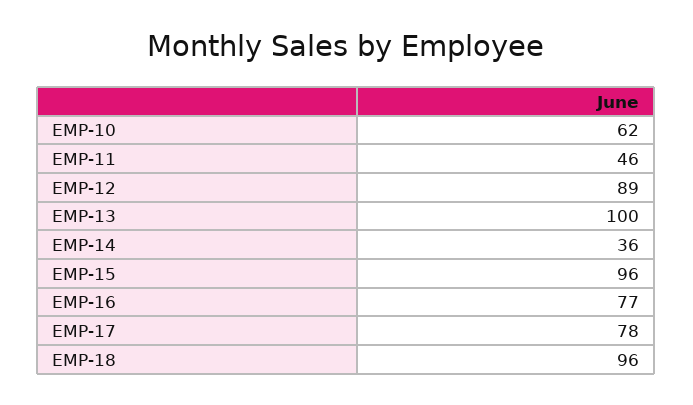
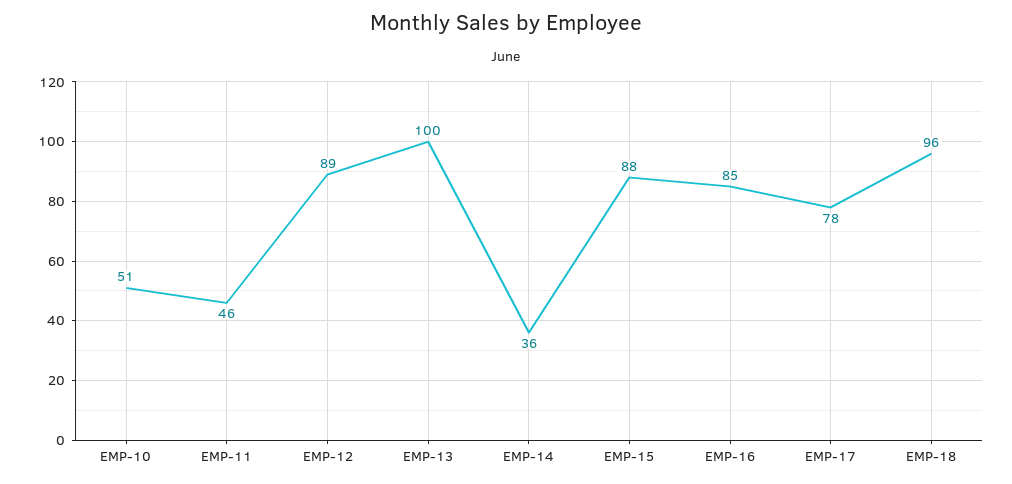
  {
-   "EMP-10": 62,
+   "EMP-10": 51,
    "EMP-11": 46,
    "EMP-12": 89,
    "EMP-13": 100,
    "EMP-14": 36,
-   "EMP-15": 96,
+   "EMP-15": 88,
-   "EMP-16": 77,
+   "EMP-16": 85,
    "EMP-17": 78,
    "EMP-18": 96
  }

